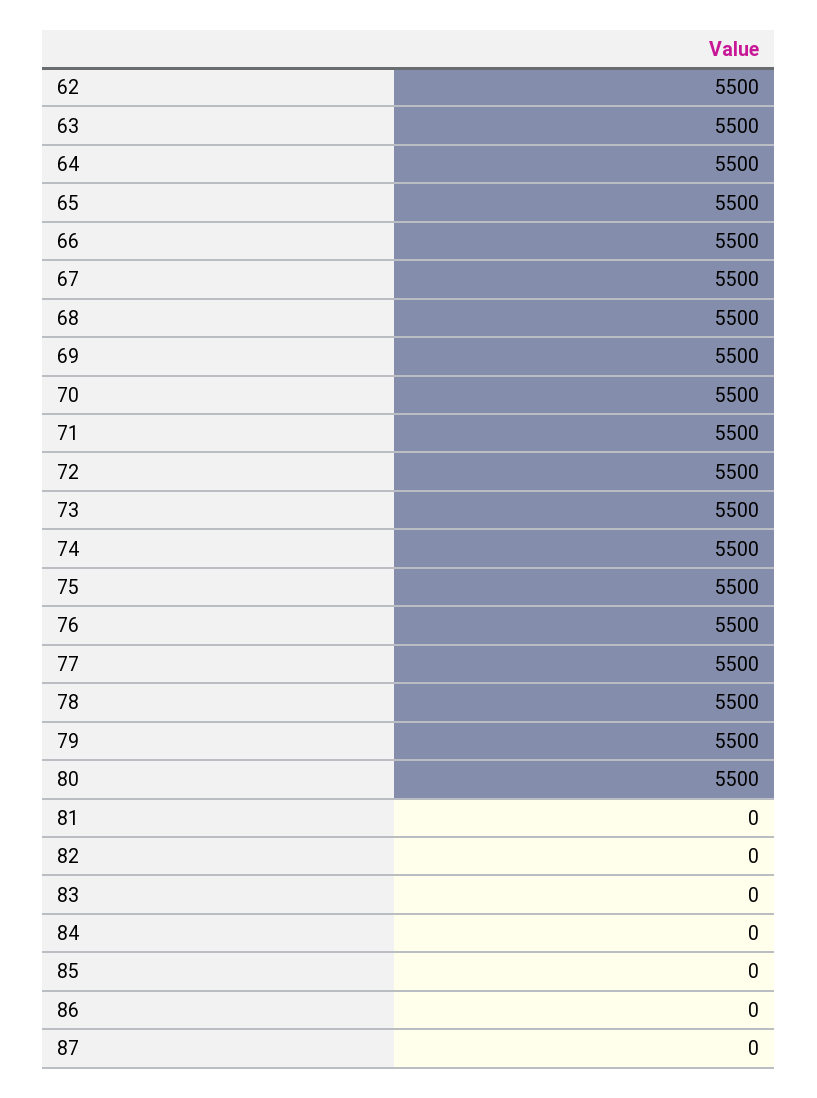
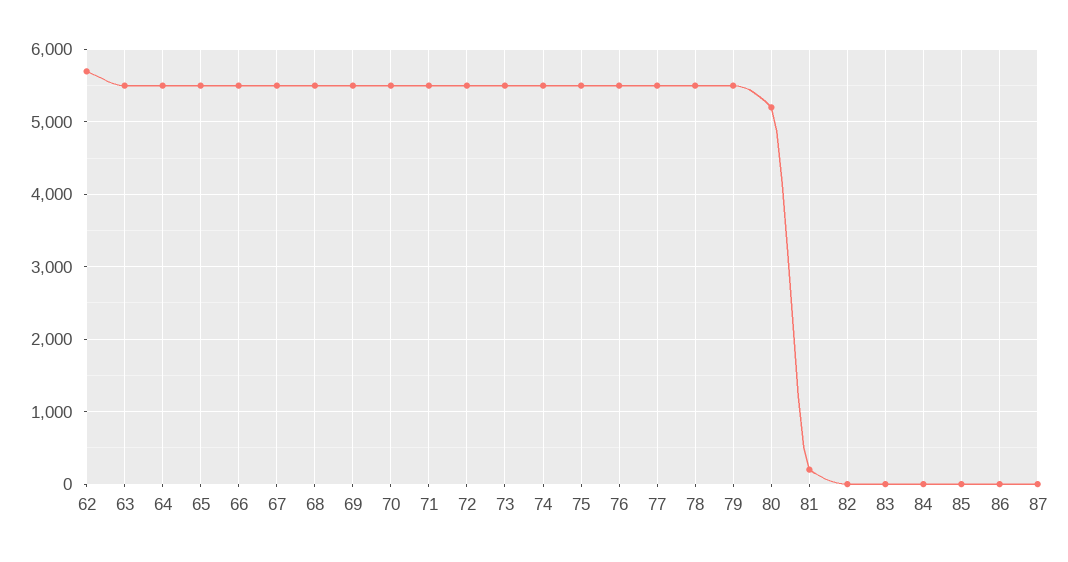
  {
-   "62": 5500,
+   "62": 5700,
    "63": 5500,
    "64": 5500,
    "65": 5500,
    "66": 5500,
    "67": 5500,
    "68": 5500,
    "69": 5500,
    "70": 5500,
    "71": 5500,
    "72": 5500,
    "73": 5500,
    "74": 5500,
    "75": 5500,
    "76": 5500,
    "77": 5500,
    "78": 5500,
    "79": 5500,
-   "80": 5500,
+   "80": 5200,
-   "81": 0,
+   "81": 200,
    "82": 0,
    "83": 0,
    "84": 0,
    "85": 0,
    "86": 0,
    "87": 0
  }

